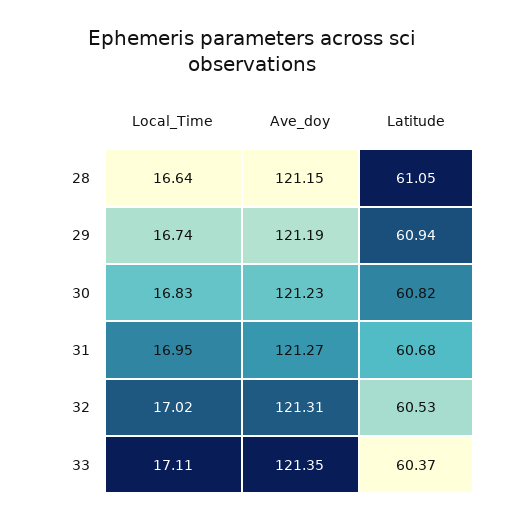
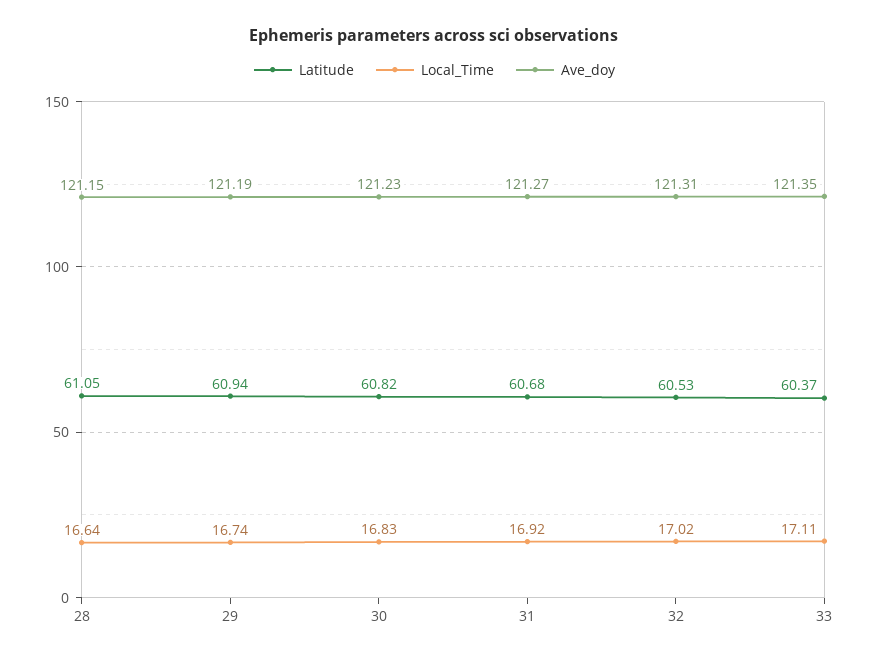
  {
    "Local_Time": {
      "28": 16.64,
      "29": 16.74,
      "30": 16.83,
-     "31": 16.95,
+     "31": 16.92,
      "32": 17.02,
      "33": 17.11
    },
    "Ave_doy": {
      "28": 121.15,
      "29": 121.19,
      "30": 121.23,
      "31": 121.27,
      "32": 121.31,
      "33": 121.35
    },
    "Latitude": {
      "28": 61.05,
      "29": 60.94,
      "30": 60.82,
      "31": 60.68,
      "32": 60.53,
      "33": 60.37
    }
  }

